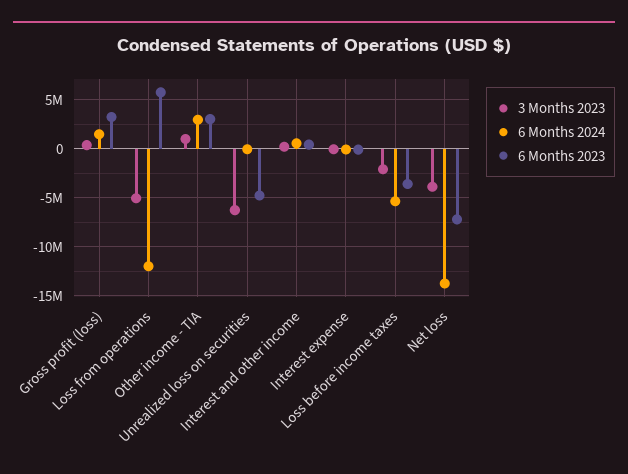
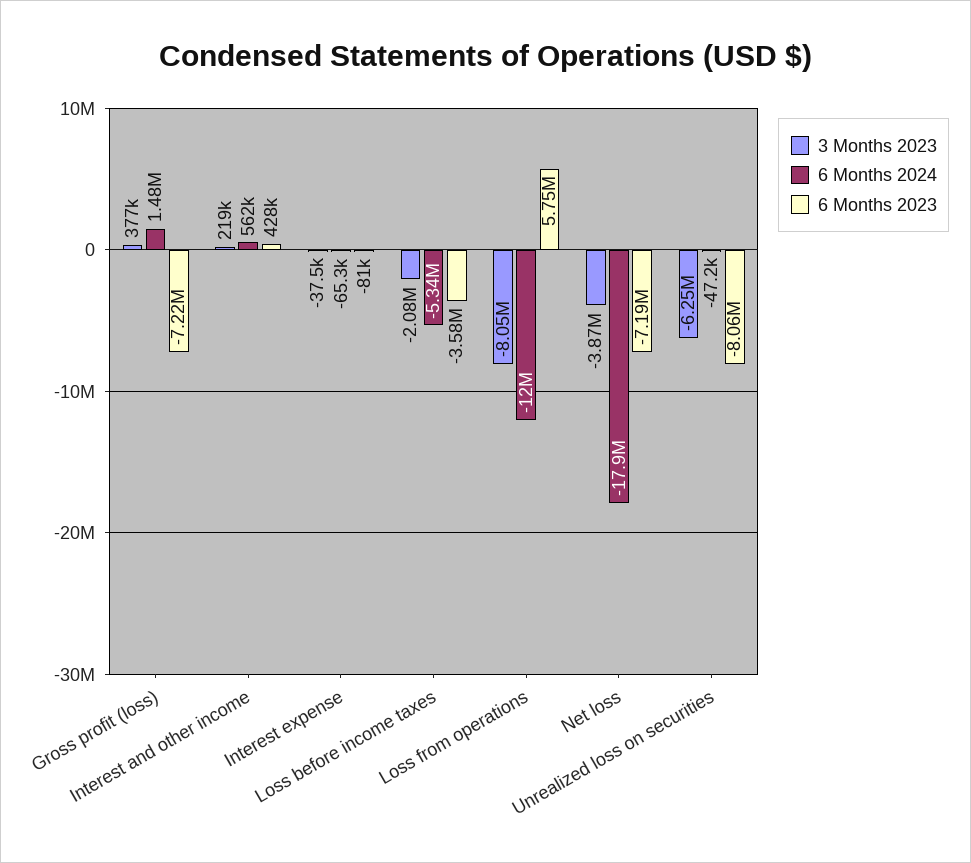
  {
    "3 Months 2023": {
      "Gross profit (loss)": 377000,
-     "Loss from operations": -5000000,
+     "Loss from operations": -8050000,
-     "Other income - TIA": 1000000,
      "Unrealized loss on securities": -6250000,
      "Interest and other income": 219000,
      "Interest expense": -37500,
      "Loss before income taxes": -2080000,
      "Net loss": -3870000
    },
    "6 Months 2024": {
      "Gross profit (loss)": 1480000,
      "Loss from operations": -12000000,
-     "Other income - TIA": 3000000,
      "Unrealized loss on securities": -47200,
      "Interest and other income": 562000,
      "Interest expense": -65300,
      "Loss before income taxes": -5340000,
-     "Net loss": -14000000
+     "Net loss": -17900000
    },
    "6 Months 2023": {
-     "Gross profit (loss)": 3000000,
+     "Gross profit (loss)": -7220000,
      "Loss from operations": 5750000,
-     "Other income - TIA": 3000000,
-     "Unrealized loss on securities": -5000000,
+     "Unrealized loss on securities": -8060000,
      "Interest and other income": 428000,
      "Interest expense": -81000,
      "Loss before income taxes": -3580000,
      "Net loss": -7190000
    }
  }

